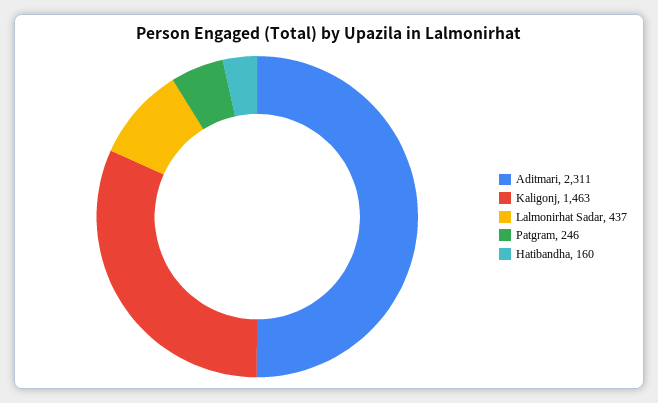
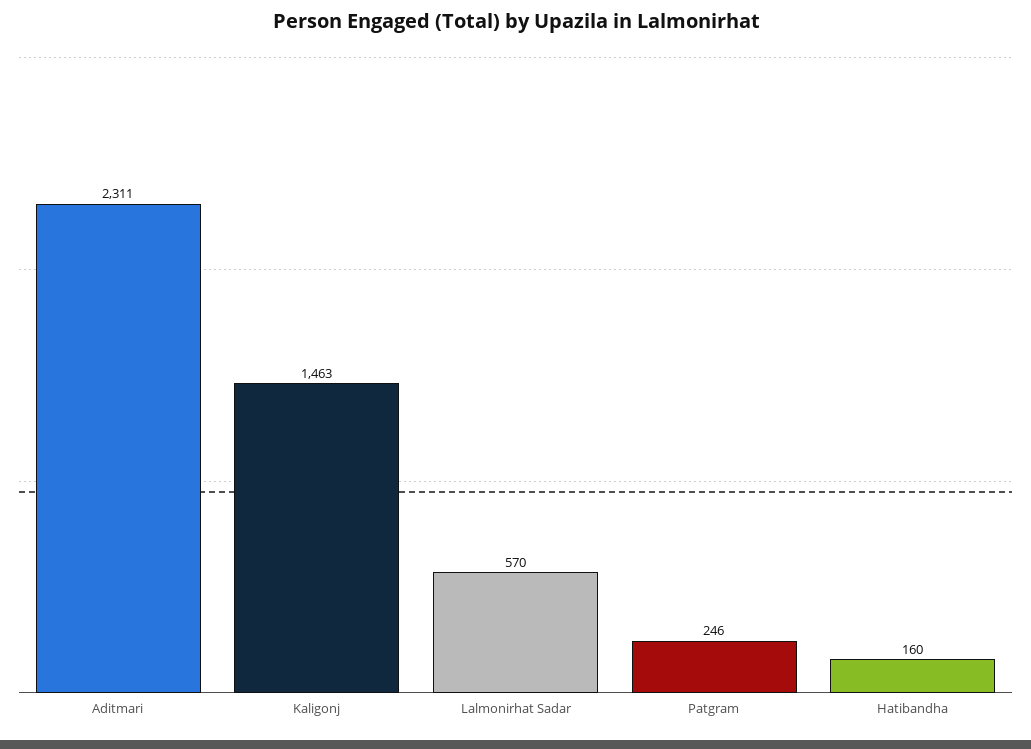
  {
    "Aditmari": 2311,
    "Kaligonj": 1463,
-   "Lalmonirhat Sadar": 437,
+   "Lalmonirhat Sadar": 570,
    "Patgram": 246,
    "Hatibandha": 160
  }

